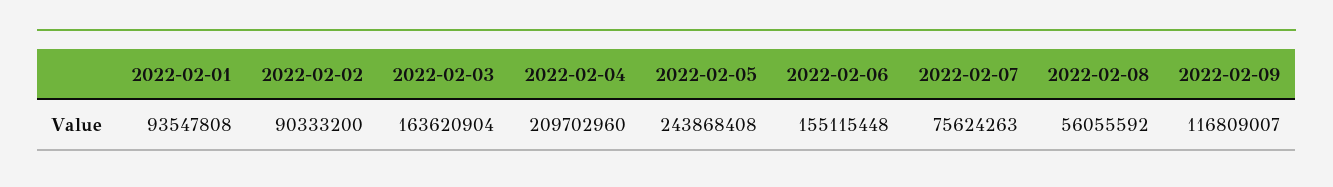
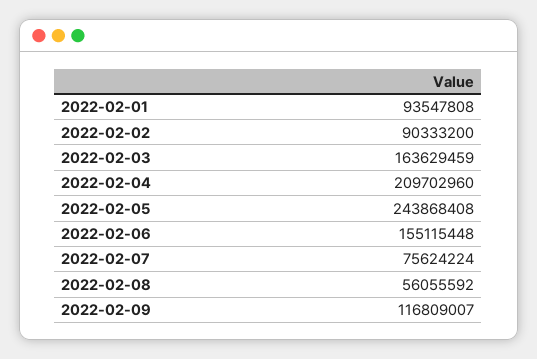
  {
    "2022-02-01": 93547808,
    "2022-02-02": 90333200,
-   "2022-02-03": 163620904,
+   "2022-02-03": 163629459,
    "2022-02-04": 209702960,
    "2022-02-05": 243868408,
    "2022-02-06": 155115448,
-   "2022-02-07": 75624263,
+   "2022-02-07": 75624224,
    "2022-02-08": 56055592,
    "2022-02-09": 116809007
  }

